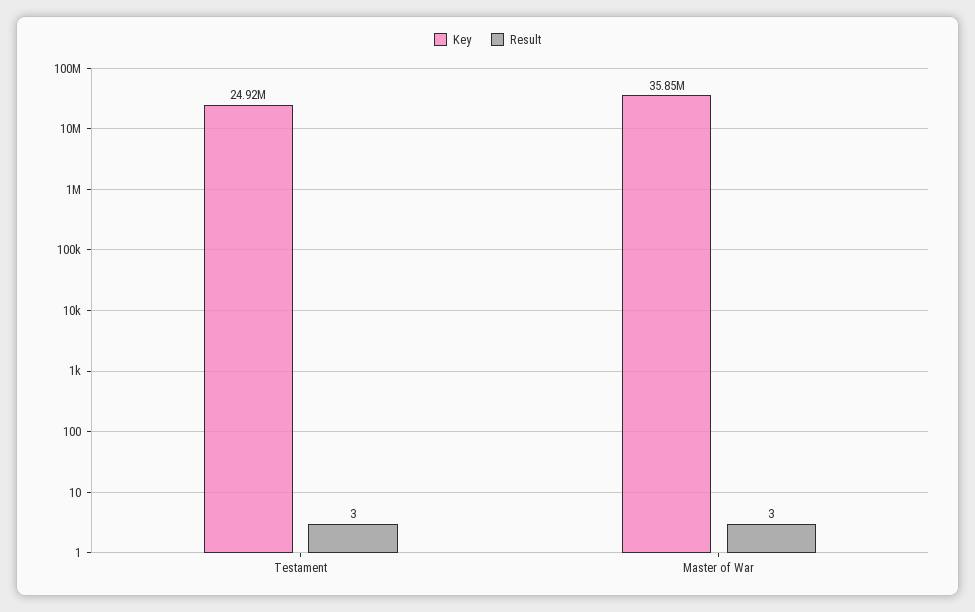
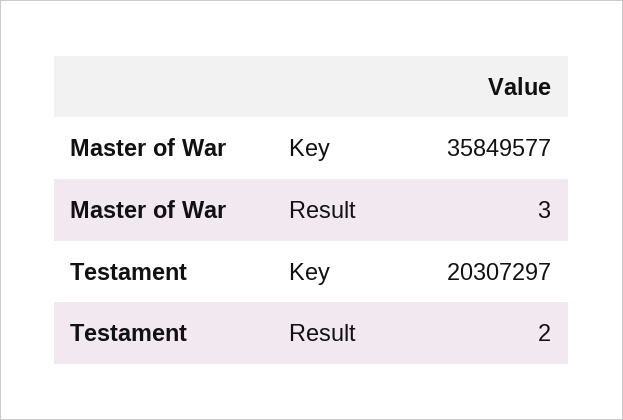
  {
    "Key": {
-     "Testament": 24920000,
+     "Testament": 20307297,
      "Master of War": 35849577
    },
    "Result": {
-     "Testament": 3,
+     "Testament": 2,
      "Master of War": 3
    }
  }

